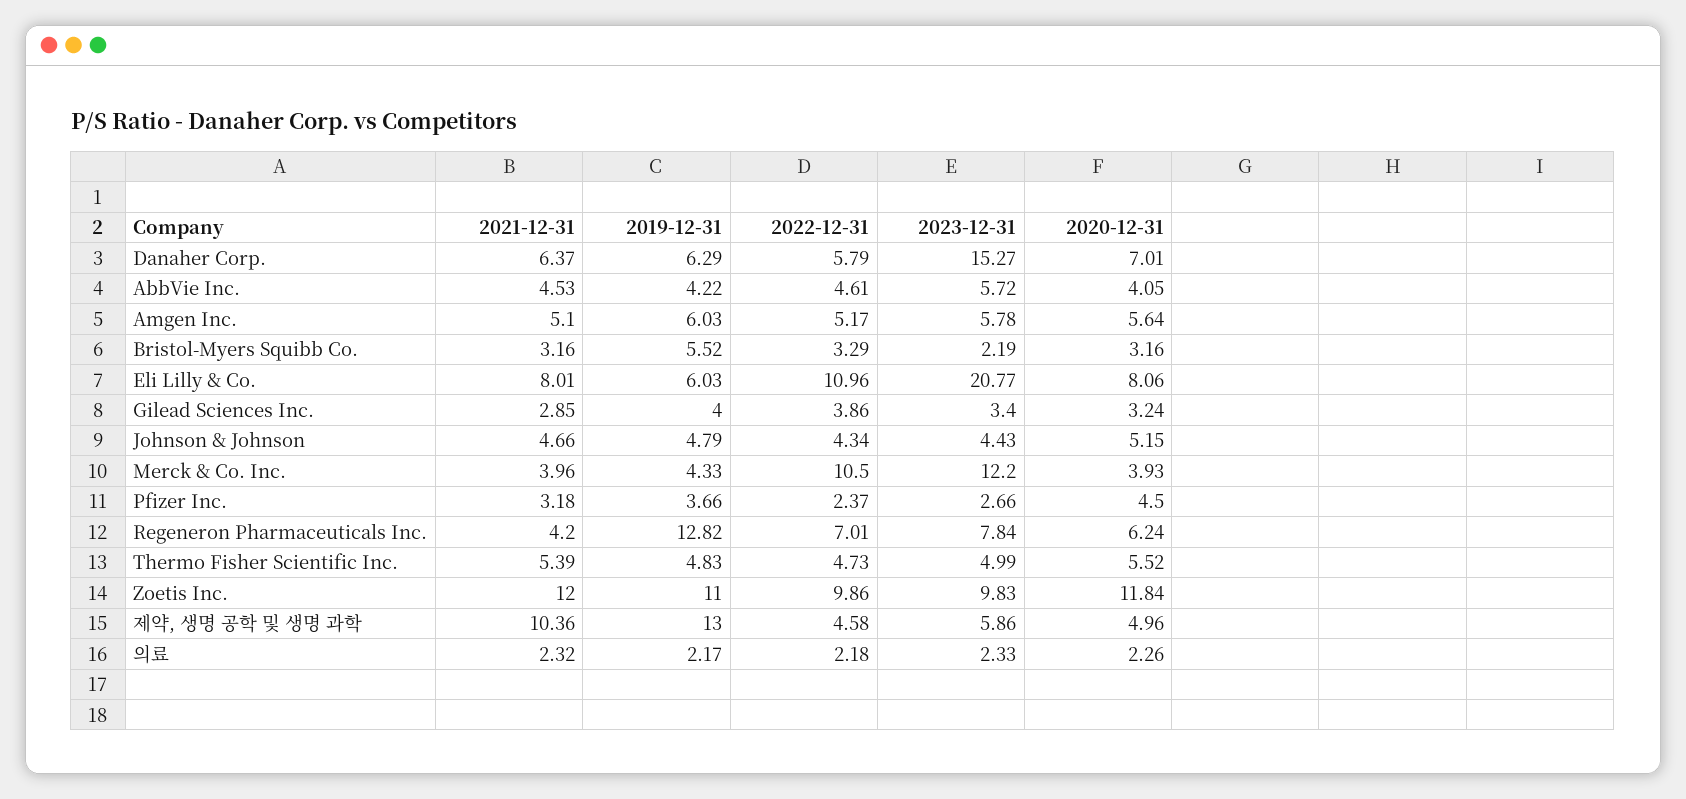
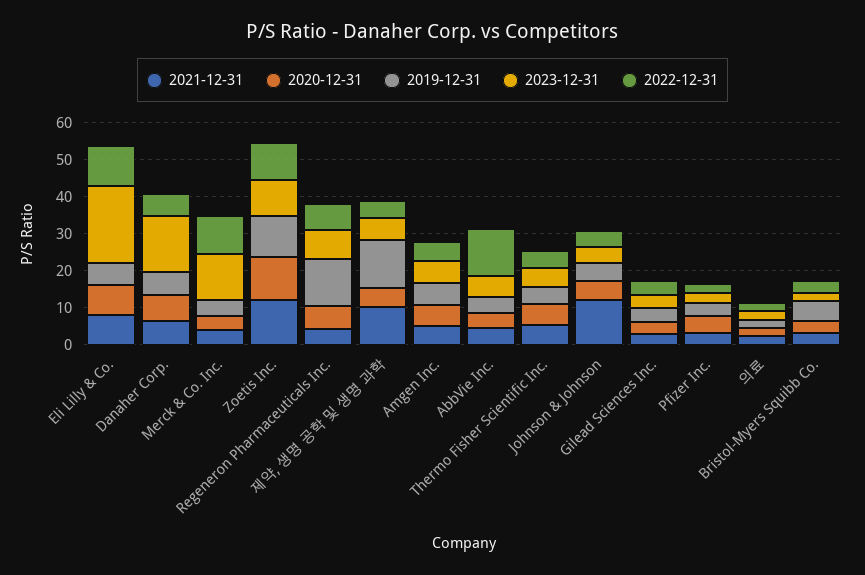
  {
    "2021-12-31": {
      "Danaher Corp.": 6.37,
      "AbbVie Inc.": 4.53,
      "Amgen Inc.": 5.1,
      "Bristol-Myers Squibb Co.": 3.16,
      "Eli Lilly & Co.": 8.01,
      "Gilead Sciences Inc.": 2.85,
-     "Johnson & Johnson": 4.66,
+     "Johnson & Johnson": 12.5,
      "Merck & Co. Inc.": 3.96,
      "Pfizer Inc.": 3.18,
      "Regeneron Pharmaceuticals Inc.": 4.2,
      "Thermo Fisher Scientific Inc.": 5.39,
      "Zoetis Inc.": 12,
      "제약, 생명 공학 및 생명 과학": 10.36,
      "의료": 2.32
    },
    "2019-12-31": {
      "Danaher Corp.": 6.29,
      "AbbVie Inc.": 4.22,
      "Amgen Inc.": 6.03,
      "Bristol-Myers Squibb Co.": 5.52,
      "Eli Lilly & Co.": 6.03,
      "Gilead Sciences Inc.": 4,
      "Johnson & Johnson": 4.79,
      "Merck & Co. Inc.": 4.33,
      "Pfizer Inc.": 3.66,
      "Regeneron Pharmaceuticals Inc.": 12.82,
      "Thermo Fisher Scientific Inc.": 4.83,
      "Zoetis Inc.": 11,
      "제약, 생명 공학 및 생명 과학": 13,
      "의료": 2.17
    },
    "2022-12-31": {
      "Danaher Corp.": 5.79,
-     "AbbVie Inc.": 4.61,
+     "AbbVie Inc.": 12.5,
      "Amgen Inc.": 5.17,
      "Bristol-Myers Squibb Co.": 3.29,
      "Eli Lilly & Co.": 10.96,
      "Gilead Sciences Inc.": 3.86,
      "Johnson & Johnson": 4.34,
      "Merck & Co. Inc.": 10.5,
      "Pfizer Inc.": 2.37,
      "Regeneron Pharmaceuticals Inc.": 7.01,
      "Thermo Fisher Scientific Inc.": 4.73,
      "Zoetis Inc.": 9.86,
      "제약, 생명 공학 및 생명 과학": 4.58,
      "의료": 2.18
    },
    "2023-12-31": {
      "Danaher Corp.": 15.27,
      "AbbVie Inc.": 5.72,
      "Amgen Inc.": 5.78,
      "Bristol-Myers Squibb Co.": 2.19,
      "Eli Lilly & Co.": 20.77,
      "Gilead Sciences Inc.": 3.4,
      "Johnson & Johnson": 4.43,
      "Merck & Co. Inc.": 12.2,
      "Pfizer Inc.": 2.66,
      "Regeneron Pharmaceuticals Inc.": 7.84,
      "Thermo Fisher Scientific Inc.": 4.99,
      "Zoetis Inc.": 9.83,
      "제약, 생명 공학 및 생명 과학": 5.86,
      "의료": 2.33
    },
    "2020-12-31": {
      "Danaher Corp.": 7.01,
      "AbbVie Inc.": 4.05,
      "Amgen Inc.": 5.64,
      "Bristol-Myers Squibb Co.": 3.16,
      "Eli Lilly & Co.": 8.06,
      "Gilead Sciences Inc.": 3.24,
      "Johnson & Johnson": 5.15,
      "Merck & Co. Inc.": 3.93,
      "Pfizer Inc.": 4.5,
      "Regeneron Pharmaceuticals Inc.": 6.24,
      "Thermo Fisher Scientific Inc.": 5.52,
      "Zoetis Inc.": 11.84,
      "제약, 생명 공학 및 생명 과학": 4.96,
      "의료": 2.26
    }
  }

